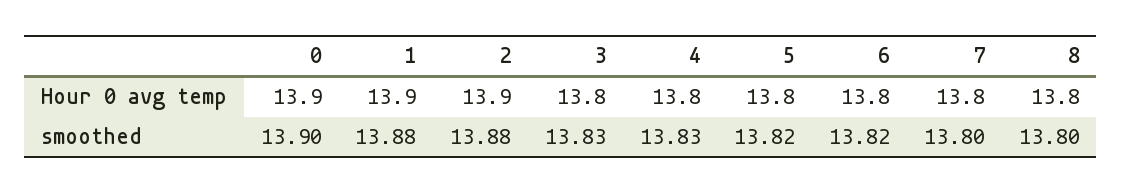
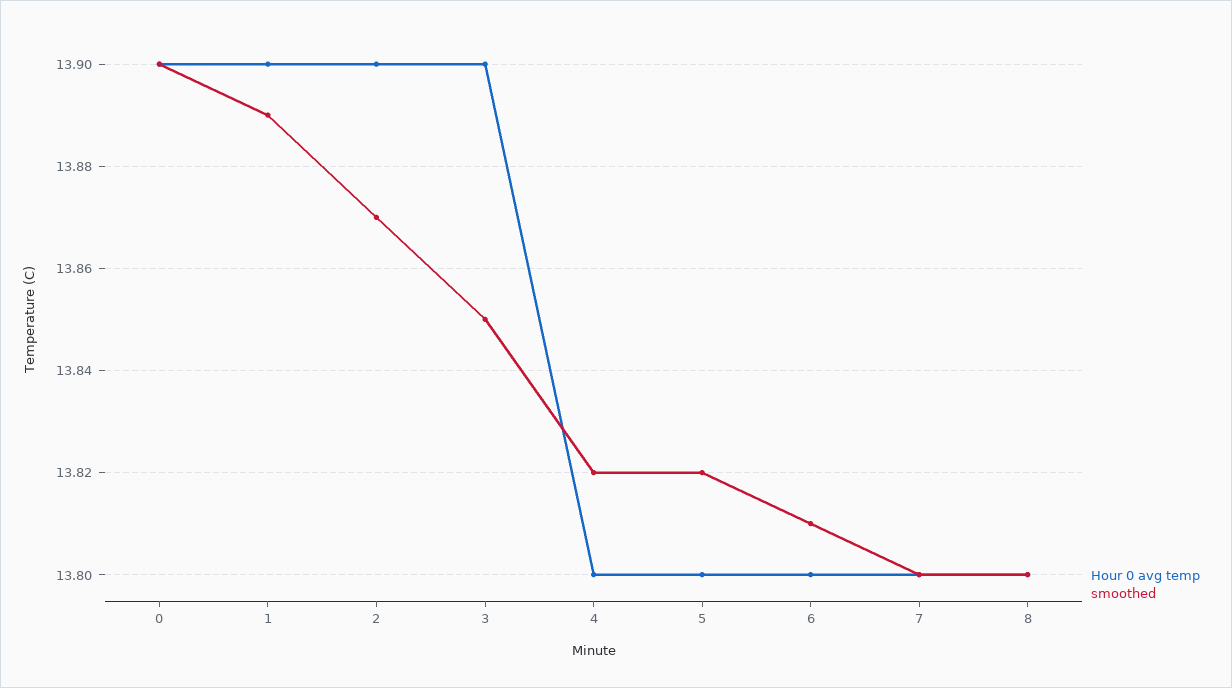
  {
    "Hour 0 avg temp": {
      "0": 13.9,
      "1": 13.9,
      "2": 13.9,
-     "3": 13.8,
+     "3": 13.9,
      "4": 13.8,
      "5": 13.8,
      "6": 13.8,
      "7": 13.8,
      "8": 13.8
    },
    "smoothed": {
      "0": 13.9,
-     "1": 13.88,
+     "1": 13.89,
-     "2": 13.88,
+     "2": 13.87,
-     "3": 13.83,
+     "3": 13.85,
-     "4": 13.83,
+     "4": 13.82,
      "5": 13.82,
-     "6": 13.82,
+     "6": 13.81,
      "7": 13.8,
      "8": 13.8
    }
  }

